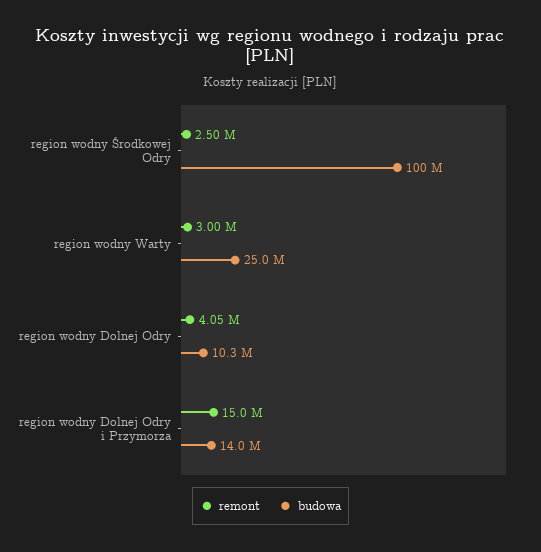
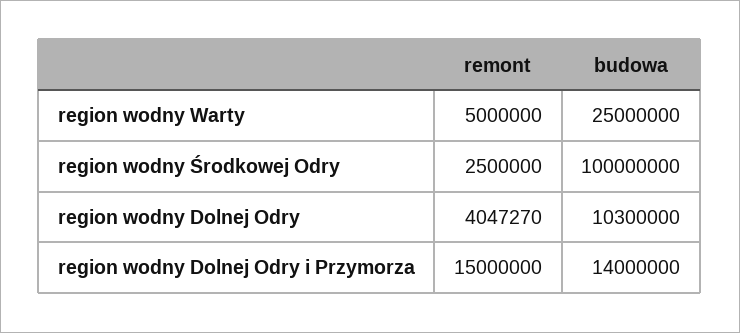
  {
    "remont": {
      "region wodny Środkowej Odry": 2500000,
-     "region wodny Warty": 3000000,
+     "region wodny Warty": 5000000,
      "region wodny Dolnej Odry": 4047270,
      "region wodny Dolnej Odry i Przymorza": 15000000
    },
    "budowa": {
      "region wodny Środkowej Odry": 100000000,
      "region wodny Warty": 25000000,
      "region wodny Dolnej Odry": 10300000,
      "region wodny Dolnej Odry i Przymorza": 14000000
    }
  }

